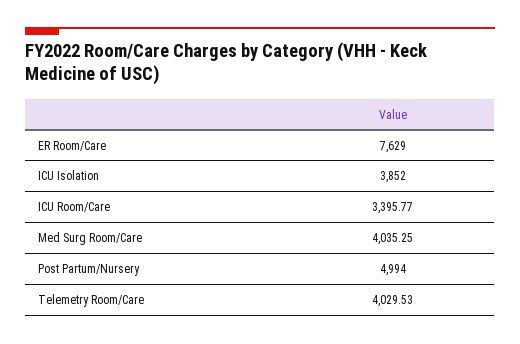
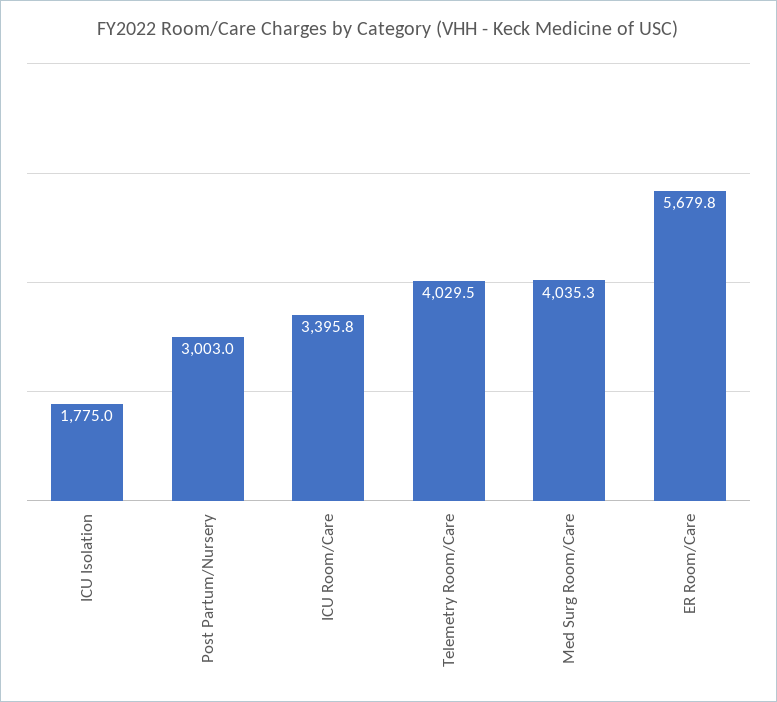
  {
-   "ER Room/Care": 7629,
+   "ER Room/Care": 5679.8,
-   "ICU Isolation": 3852,
+   "ICU Isolation": 1775,
    "ICU Room/Care": 3395.77,
    "Med Surg Room/Care": 4035.25,
-   "Post Partum/Nursery": 4994,
+   "Post Partum/Nursery": 3003,
    "Telemetry Room/Care": 4029.53
  }

